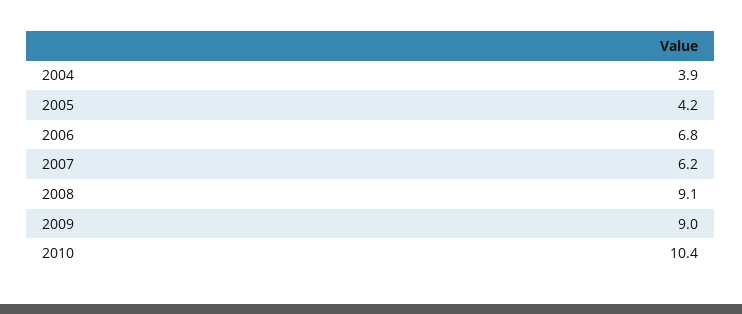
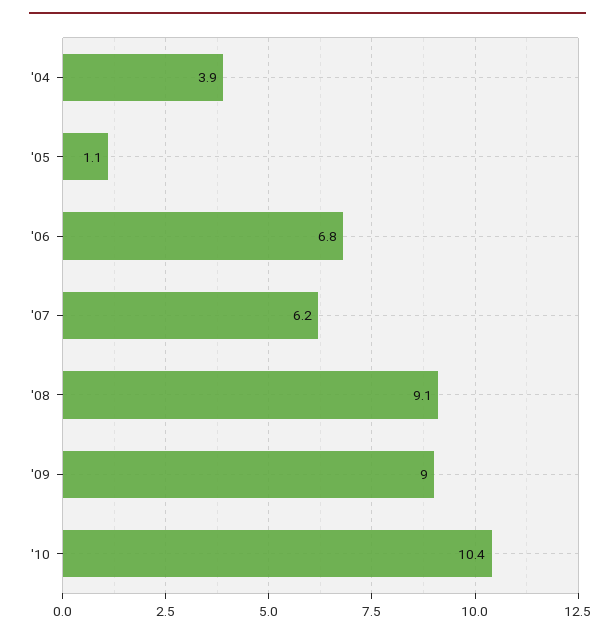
  {
    "2004": 3.9,
-   "2005": 4.2,
+   "2005": 1.1,
    "2006": 6.8,
    "2007": 6.2,
    "2008": 9.1,
    "2009": 9,
    "2010": 10.4
  }

